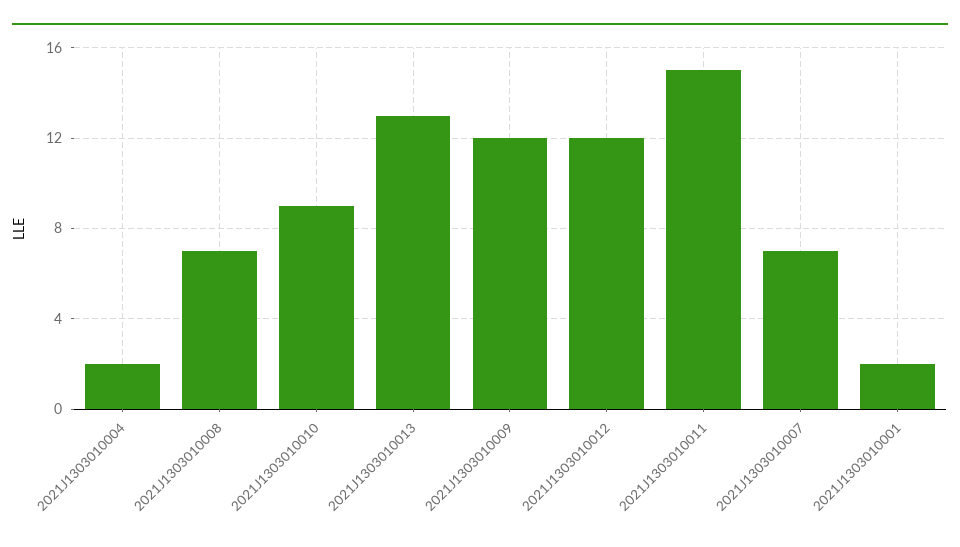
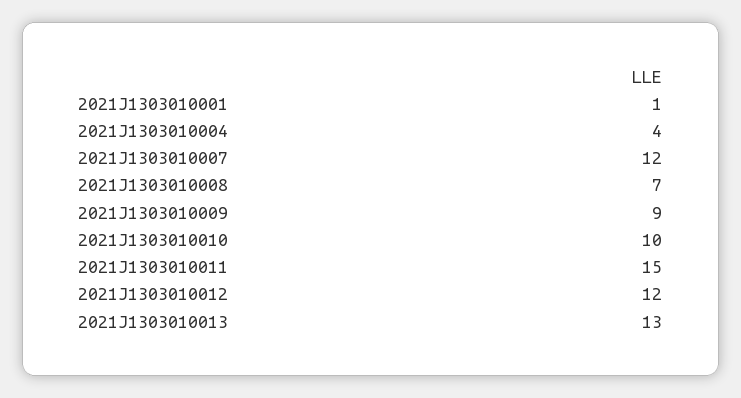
  {
-   "2021J1303010004": 2,
+   "2021J1303010004": 4,
    "2021J1303010008": 7,
-   "2021J1303010010": 9,
+   "2021J1303010010": 10,
    "2021J1303010013": 13,
-   "2021J1303010009": 12,
+   "2021J1303010009": 9,
    "2021J1303010012": 12,
    "2021J1303010011": 15,
-   "2021J1303010007": 7,
+   "2021J1303010007": 12,
-   "2021J1303010001": 2
+   "2021J1303010001": 1
  }

